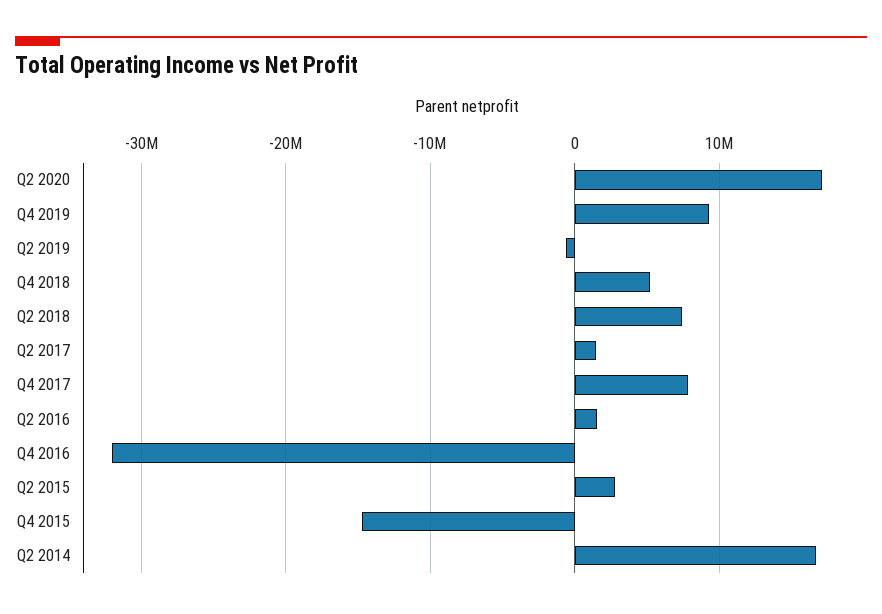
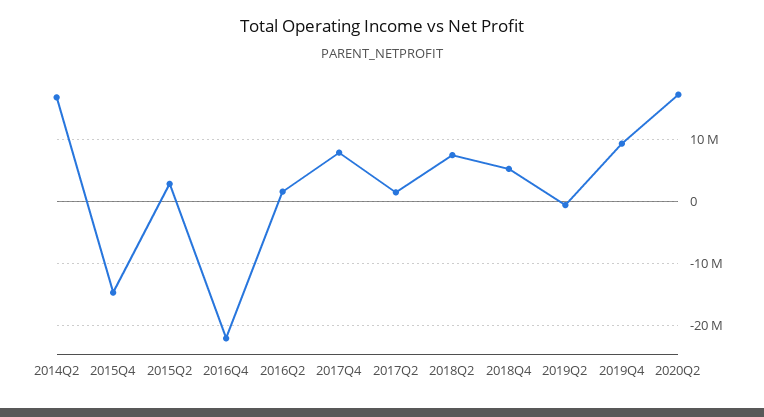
  {
    "Q2 2020": 17000000,
    "Q4 2019": 9000000,
    "Q2 2019": -1000000,
    "Q4 2018": 5000000,
    "Q2 2018": 7000000,
    "Q2 2017": 1000000,
    "Q4 2017": 8000000,
    "Q2 2016": 2000000,
-   "Q4 2016": -32000000,
+   "Q4 2016": -22000000,
    "Q2 2015": 3000000,
    "Q4 2015": -15000000,
    "Q2 2014": 17000000
  }

